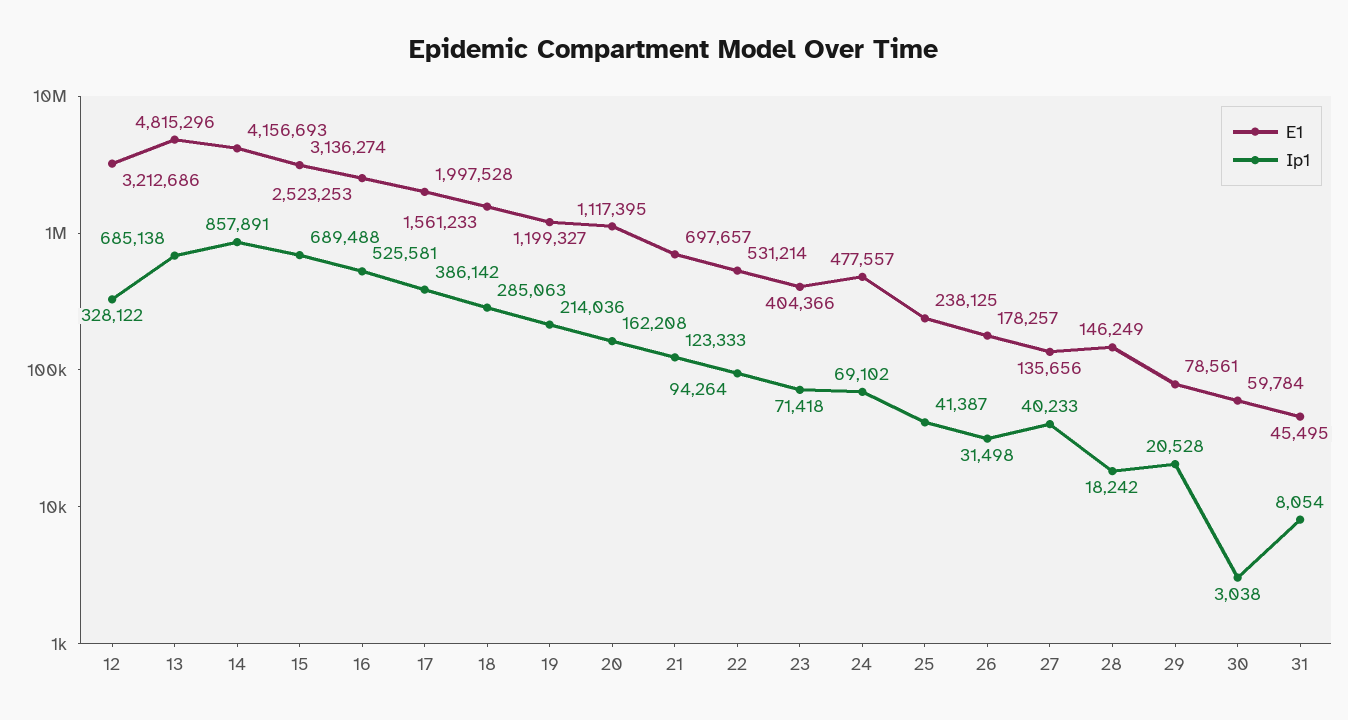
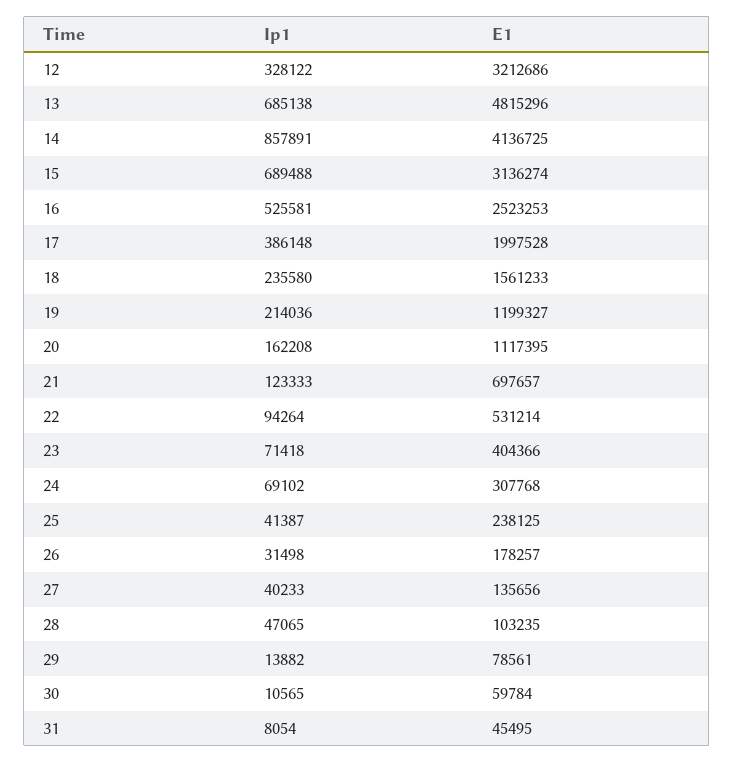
  {
    "E1": {
      "12": 3212686,
      "13": 4815296,
-     "14": 4156693,
+     "14": 4136725,
      "15": 3136274,
      "16": 2523253,
      "17": 1997528,
      "18": 1561233,
      "19": 1199327,
      "20": 1117395,
      "21": 697657,
      "22": 531214,
      "23": 404366,
-     "24": 477557,
+     "24": 307768,
      "25": 238125,
      "26": 178257,
      "27": 135656,
-     "28": 146249,
+     "28": 103235,
      "29": 78561,
      "30": 59784,
      "31": 45495
    },
    "Ip1": {
      "12": 328122,
      "13": 685138,
      "14": 857891,
      "15": 689488,
      "16": 525581,
-     "17": 386142,
+     "17": 386148,
-     "18": 285063,
+     "18": 235580,
      "19": 214036,
      "20": 162208,
      "21": 123333,
      "22": 94264,
      "23": 71418,
      "24": 69102,
      "25": 41387,
      "26": 31498,
      "27": 40233,
-     "28": 18242,
+     "28": 47065,
-     "29": 20528,
+     "29": 13882,
-     "30": 3038,
+     "30": 10565,
      "31": 8054
    }
  }

